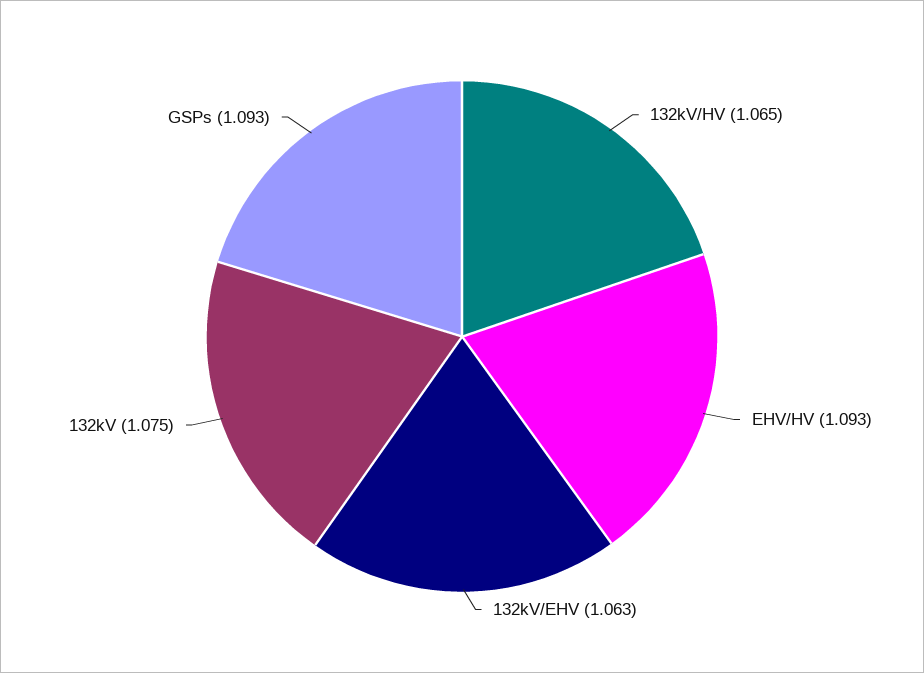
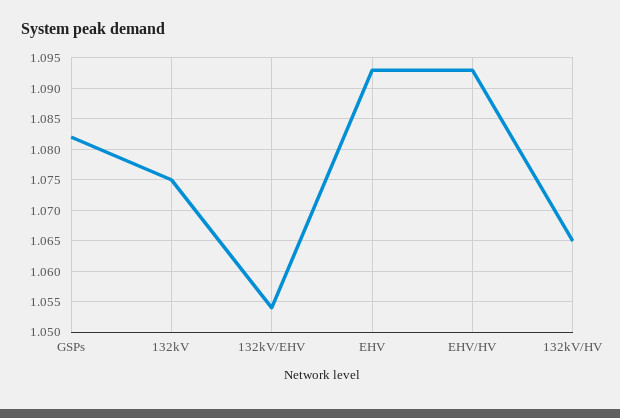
  {
    "132kV/HV": 1.065,
    "EHV/HV": 1.093,
-   "132kV/EHV": 1.063,
+   "132kV/EHV": 1.054,
    "132kV": 1.075,
-   "GSPs": 1.093
+   "GSPs": 1.082,
+   "EHV": 1.093
  }

